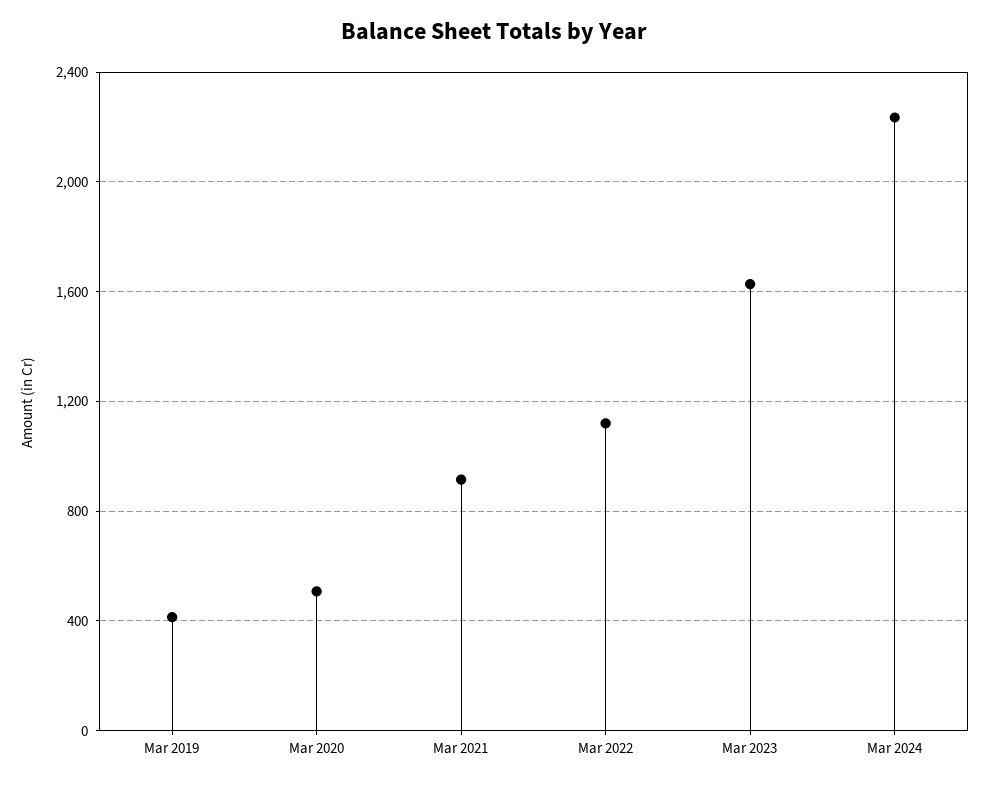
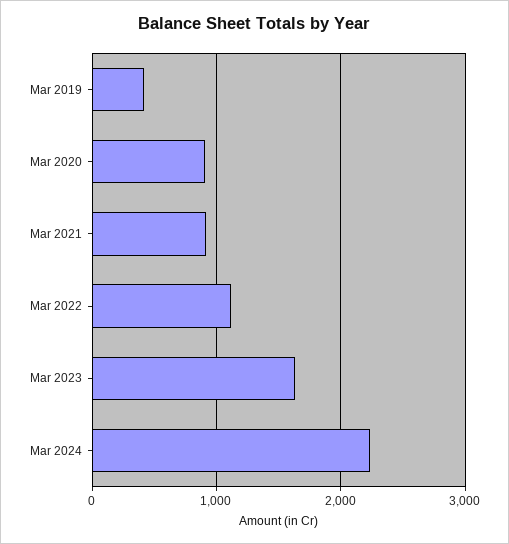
  {
    "Mar 2019": 400,
-   "Mar 2020": 500,
+   "Mar 2020": 900,
    "Mar 2021": 900,
    "Mar 2022": 1100,
    "Mar 2023": 1650,
    "Mar 2024": 2250
  }

